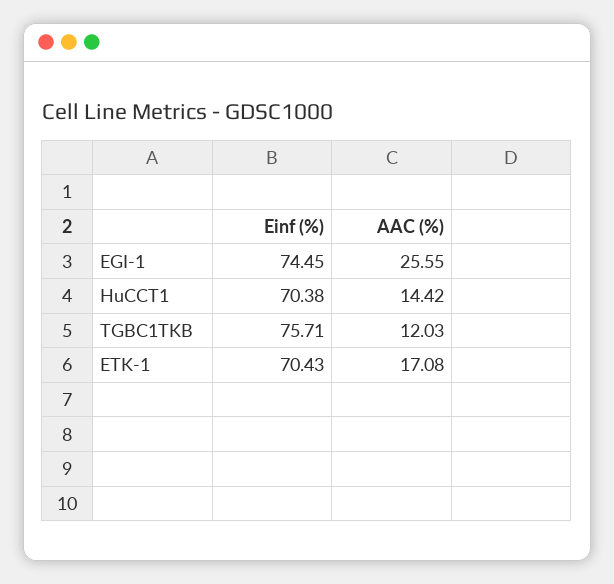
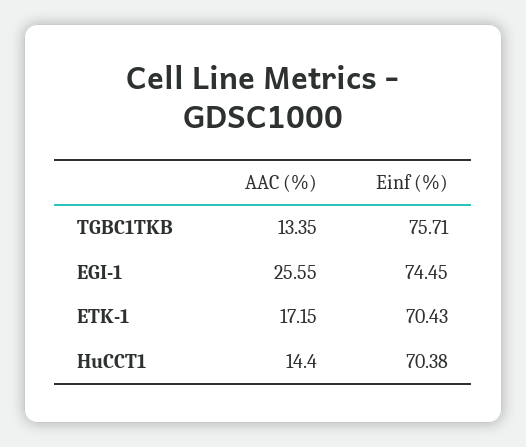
  {
    "Einf (%)": {
      "EGI-1": 74.45,
      "HuCCT1": 70.38,
      "TGBC1TKB": 75.71,
      "ETK-1": 70.43
    },
    "AAC (%)": {
      "EGI-1": 25.55,
-     "HuCCT1": 14.42,
+     "HuCCT1": 14.4,
-     "TGBC1TKB": 12.03,
+     "TGBC1TKB": 13.35,
-     "ETK-1": 17.08
+     "ETK-1": 17.15
    }
  }

